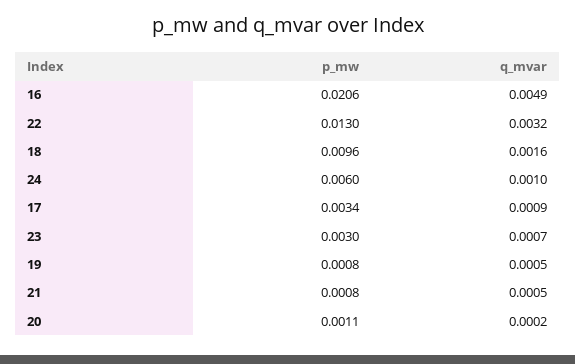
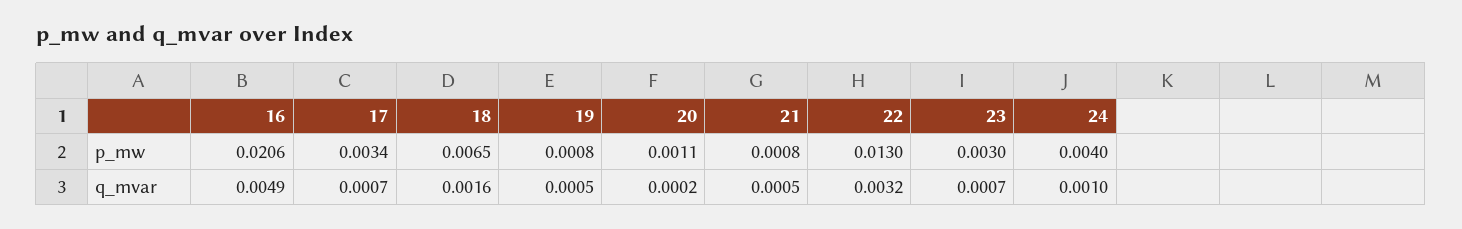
  {
    "p_mw": {
      "16": 0.0206,
      "22": 0.013,
-     "18": 0.0096,
+     "18": 0.0065,
-     "24": 0.006,
+     "24": 0.004,
      "17": 0.0034,
      "23": 0.003,
      "19": 0.0008,
      "21": 0.0008,
      "20": 0.0011
    },
    "q_mvar": {
      "16": 0.0049,
      "22": 0.0032,
      "18": 0.0016,
      "24": 0.001,
-     "17": 0.0009,
+     "17": 0.0007,
      "23": 0.0007,
      "19": 0.0005,
      "21": 0.0005,
      "20": 0.0002
    }
  }

